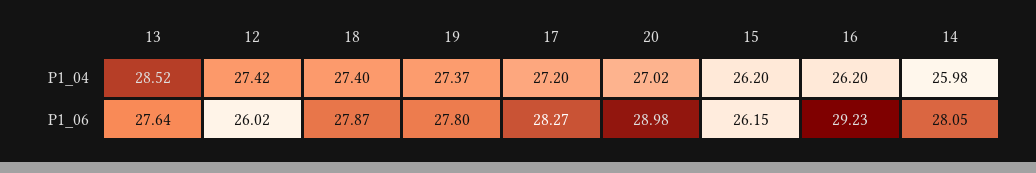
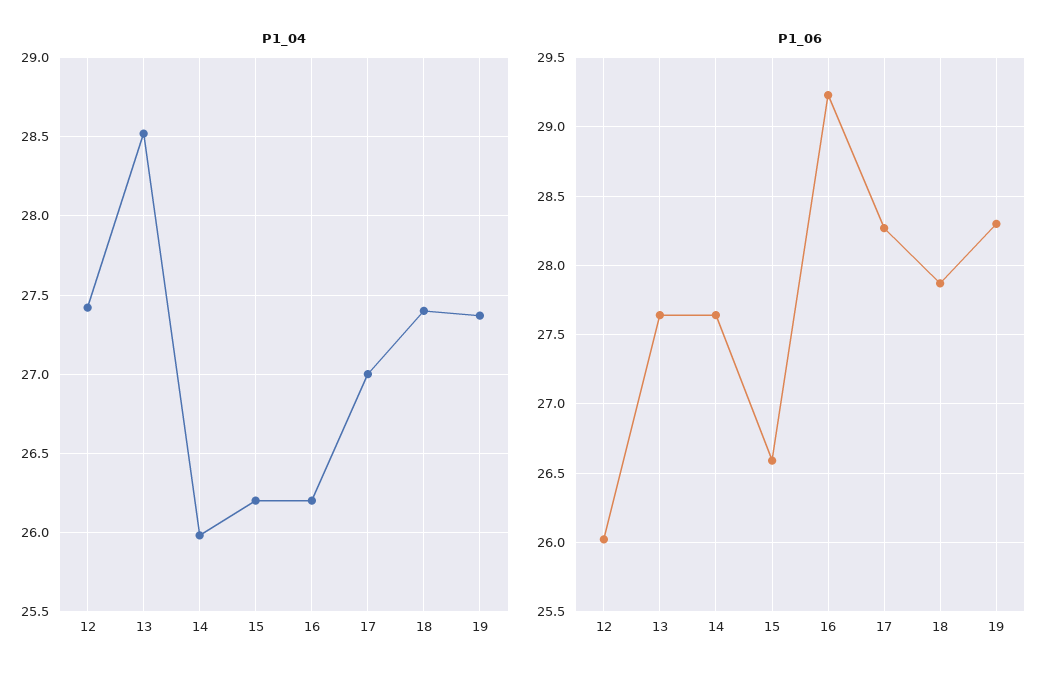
  {
    "P1_04": {
      "13": 28.52,
      "12": 27.42,
      "18": 27.4,
      "19": 27.37,
-     "17": 27.2,
+     "17": 27,
-     "20": 27.02,
      "15": 26.2,
      "16": 26.2,
      "14": 25.98
    },
    "P1_06": {
      "13": 27.64,
      "12": 26.02,
      "18": 27.87,
-     "19": 27.8,
+     "19": 28.3,
      "17": 28.27,
-     "20": 28.98,
-     "15": 26.15,
+     "15": 26.6,
      "16": 29.23,
-     "14": 28.05
+     "14": 27.65
    }
  }

